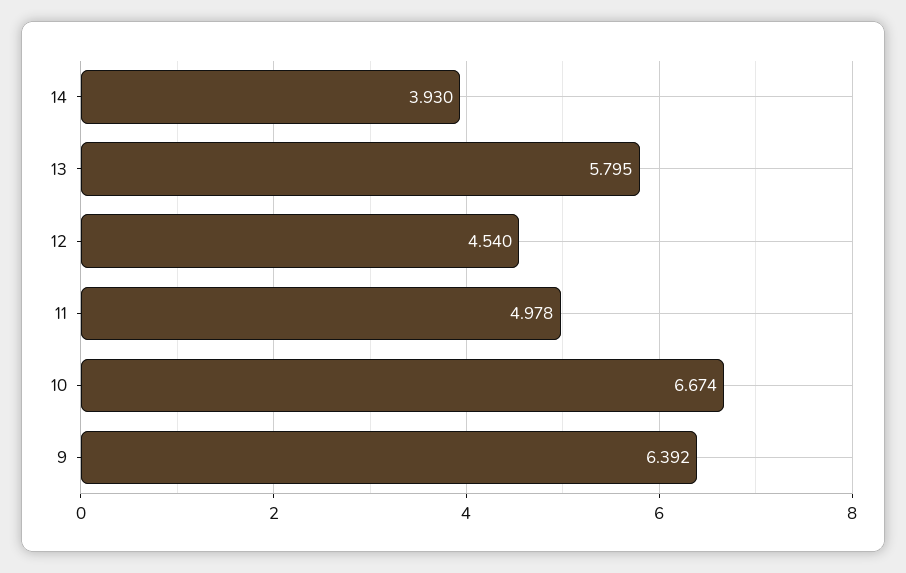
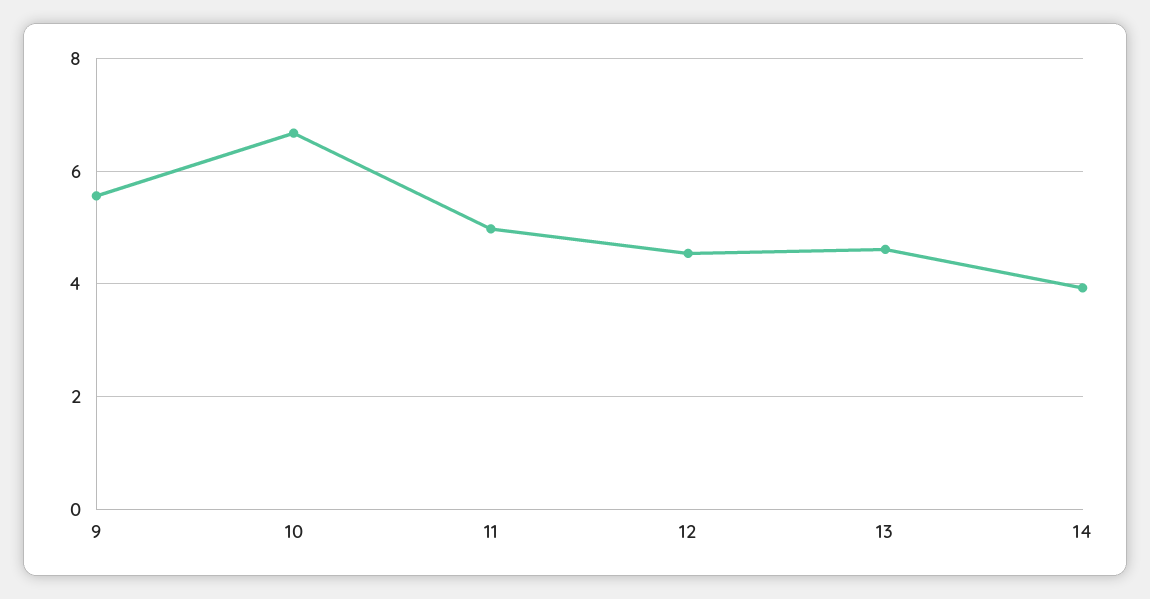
  {
    "14": 3.93,
-   "13": 5.795,
+   "13": 4.6,
    "12": 4.54,
    "11": 4.978,
    "10": 6.674,
-   "9": 6.392
+   "9": 5.6
  }

